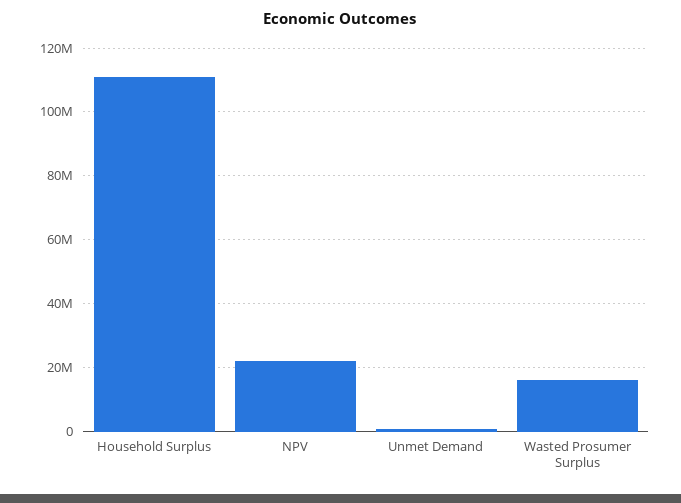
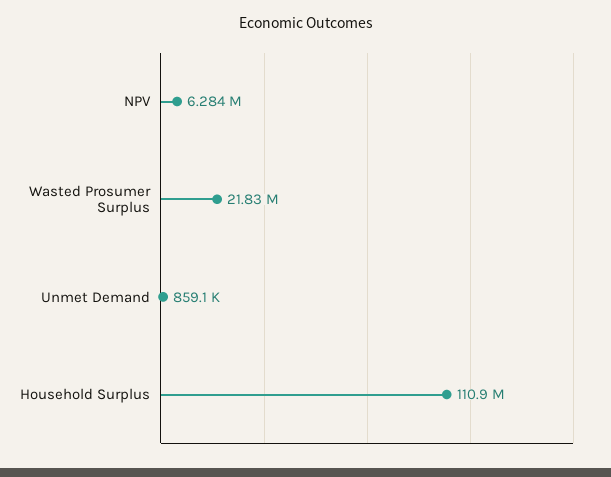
  {
    "Household Surplus": 110900000,
-   "NPV": 22000000,
+   "NPV": 6284000,
    "Unmet Demand": 859100,
-   "Wasted Prosumer Surplus": 16000000
+   "Wasted Prosumer Surplus": 21830000
  }

